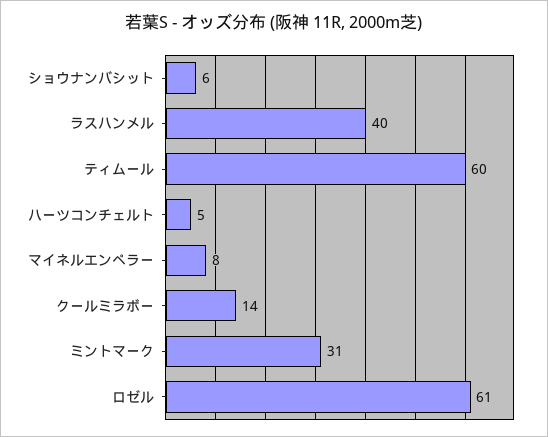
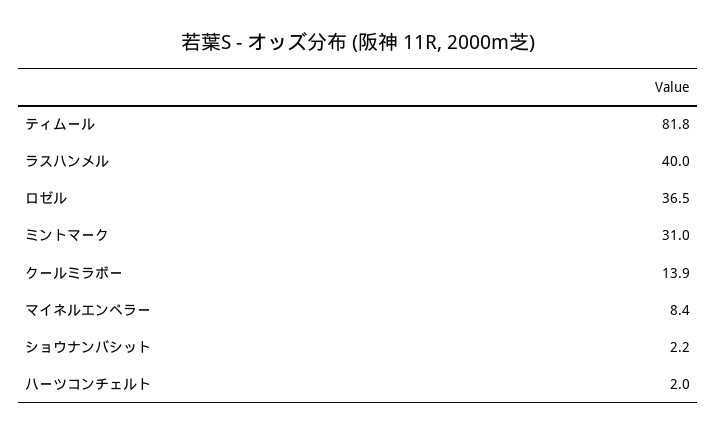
  {
-   "ショウナンバシット": 6,
+   "ショウナンバシット": 2.2,
    "ラスハンメル": 40,
-   "ティムール": 60,
+   "ティムール": 81.8,
-   "ハーツコンチェルト": 5,
+   "ハーツコンチェルト": 2,
    "マイネルエンペラー": 8.4,
    "クールミラボー": 13.9,
    "ミントマーク": 31,
-   "ロゼル": 61
+   "ロゼル": 36.5
  }

